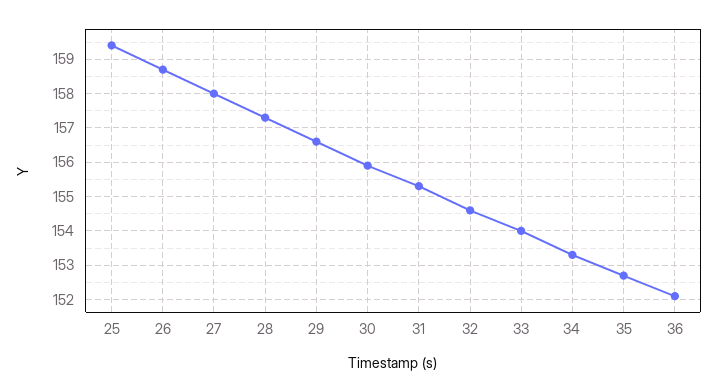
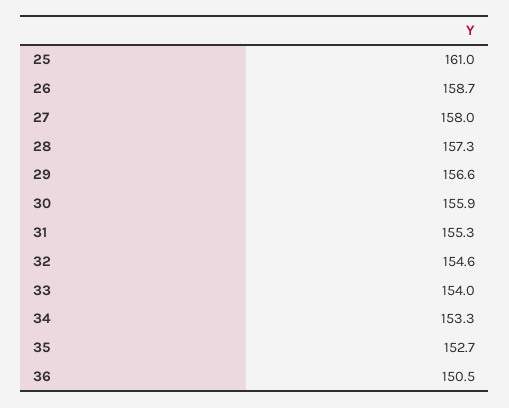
  {
-   "25": 159.5,
+   "25": 161,
    "26": 158.7,
    "27": 158,
    "28": 157.3,
    "29": 156.6,
    "30": 155.9,
    "31": 155.3,
    "32": 154.6,
    "33": 154,
    "34": 153.3,
    "35": 152.7,
-   "36": 152
+   "36": 150.5
  }

